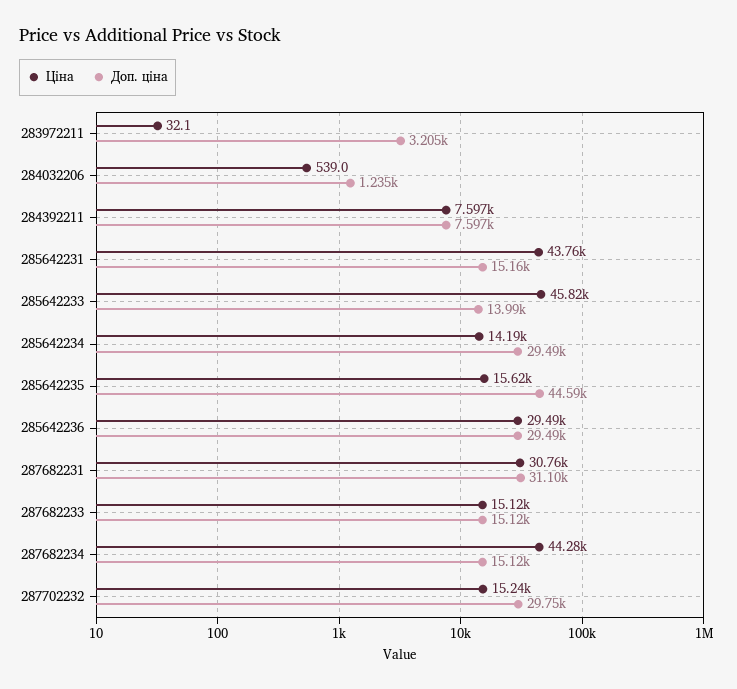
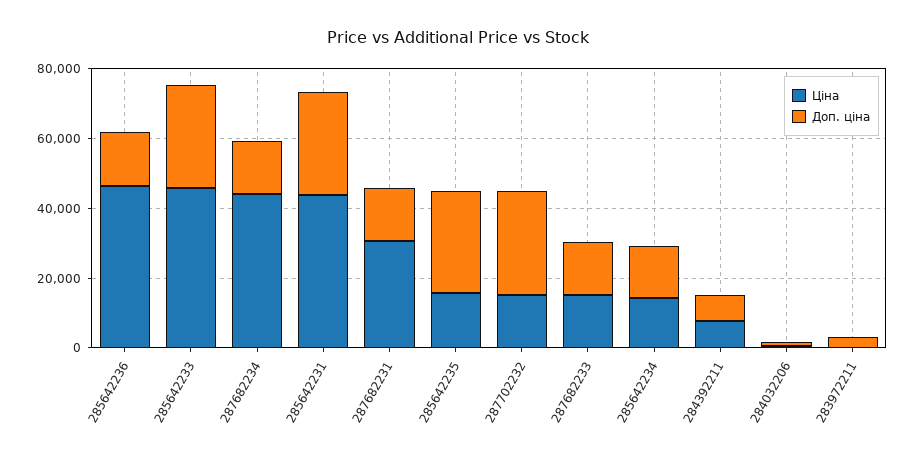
  {
    "Ціна": {
      "283972211": 32.1,
      "284032206": 539,
      "284392211": 7597,
      "285642231": 43760,
      "285642233": 45820,
      "285642234": 14190,
      "285642235": 15620,
-     "285642236": 29490,
+     "285642236": 45000,
      "287682231": 30760,
      "287682233": 15120,
      "287682234": 44280,
      "287702232": 15240
    },
    "Доп. ціна": {
      "283972211": 3205,
      "284032206": 1235,
      "284392211": 7597,
-     "285642231": 15160,
+     "285642231": 30000,
-     "285642233": 13990,
+     "285642233": 30000,
-     "285642234": 29490,
+     "285642234": 15000,
-     "285642235": 44590,
+     "285642235": 30000,
-     "285642236": 29490,
+     "285642236": 15000,
-     "287682231": 31100,
+     "287682231": 15000,
      "287682233": 15120,
      "287682234": 15120,
      "287702232": 29750
    }
  }

